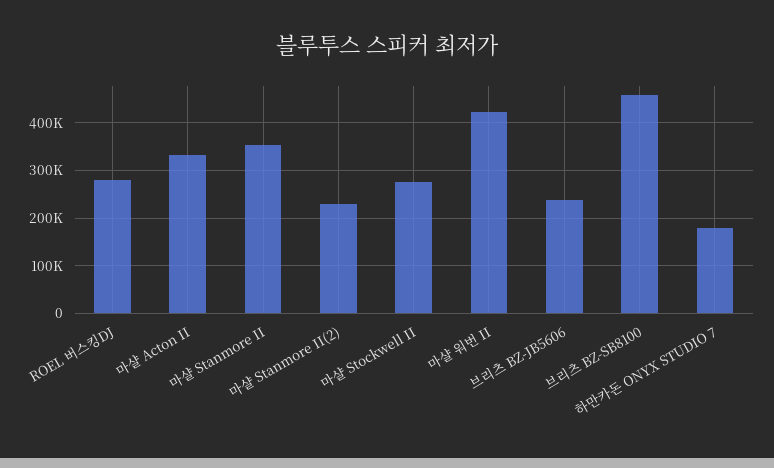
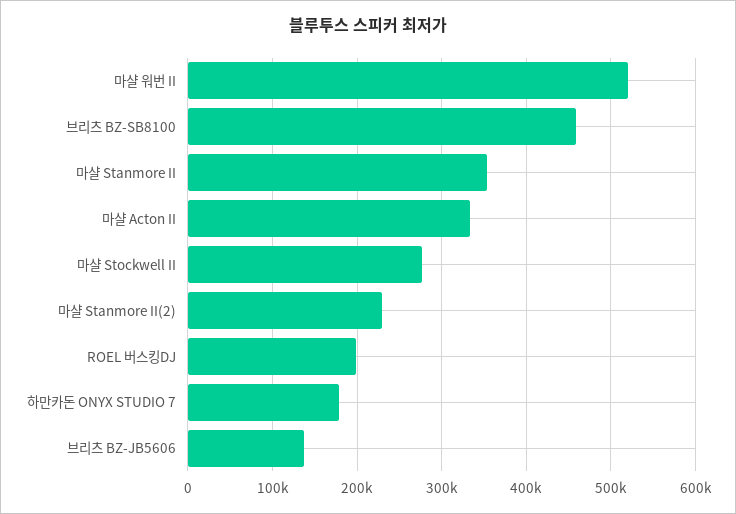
  {
-   "ROEL 버스킹DJ": 280000,
+   "ROEL 버스킹DJ": 200000,
    "마샬 Acton II": 330000,
    "마샬 Stanmore II": 350000,
    "마샬 Stanmore II(2)": 230000,
    "마샬 Stockwell II": 280000,
-   "마샬 워번 II": 420000,
+   "마샬 워번 II": 520000,
-   "브리츠 BZ-JB5606": 240000,
+   "브리츠 BZ-JB5606": 140000,
    "브리츠 BZ-SB8100": 460000,
    "하만카돈 ONYX STUDIO 7": 180000
  }

